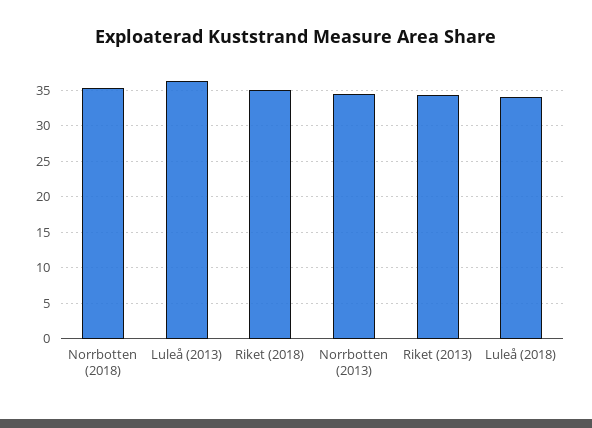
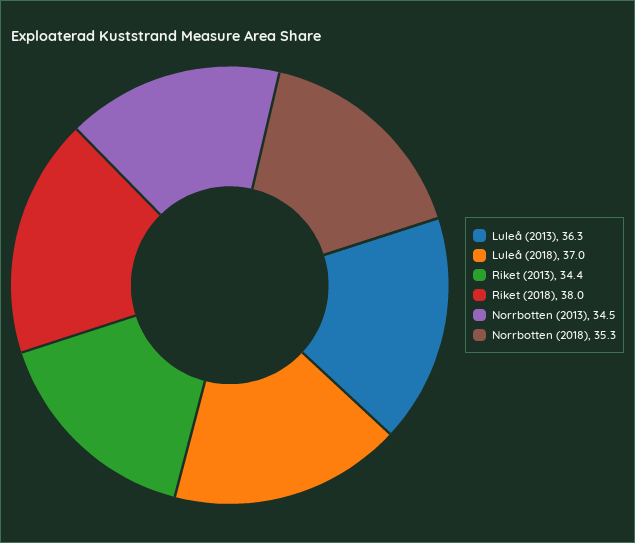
  {
    "Norrbotten (2018)": 35.3,
    "Luleå (2013)": 36.3,
-   "Riket (2018)": 35,
+   "Riket (2018)": 38,
    "Norrbotten (2013)": 34.5,
    "Riket (2013)": 34.4,
-   "Luleå (2018)": 34
+   "Luleå (2018)": 37
  }

